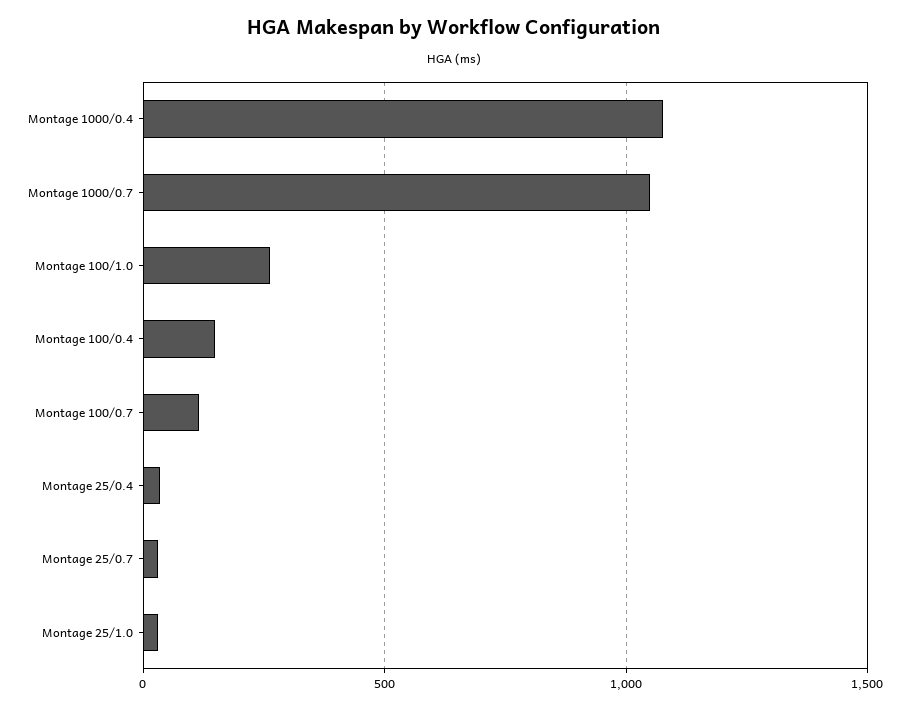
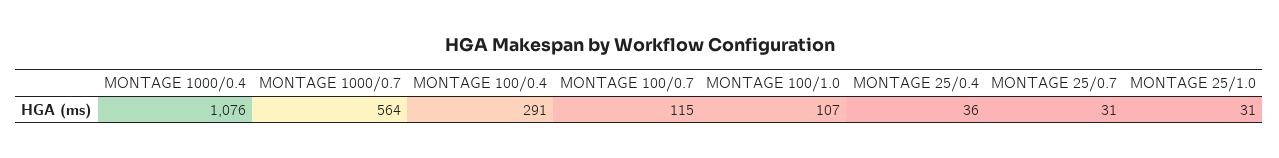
  {
    "Montage 1000/0.4": 1076,
-   "Montage 1000/0.7": 1050,
+   "Montage 1000/0.7": 564,
-   "Montage 100/1.0": 250,
+   "Montage 100/1.0": 107,
-   "Montage 100/0.4": 150,
+   "Montage 100/0.4": 291,
    "Montage 100/0.7": 115,
    "Montage 25/0.4": 36,
    "Montage 25/0.7": 31,
    "Montage 25/1.0": 31
  }

